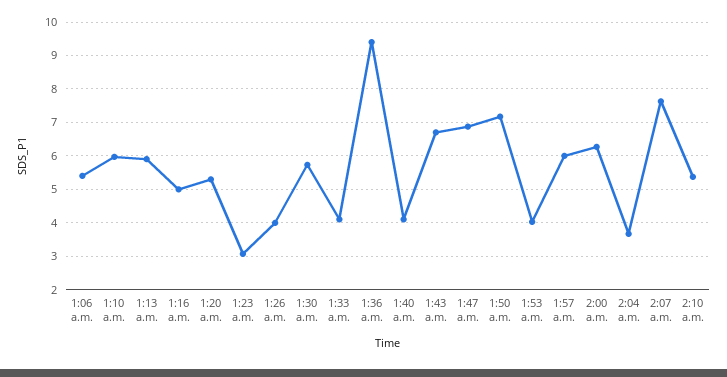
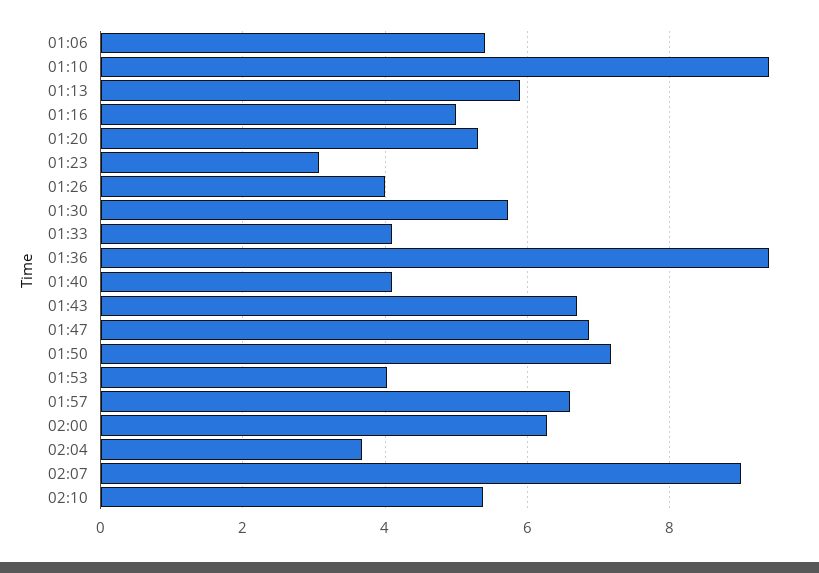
  {
    "1:06 a.m.": 5.4,
-   "1:10 a.m.": 6,
+   "1:10 a.m.": 9.4,
    "1:13 a.m.": 6,
    "1:16 a.m.": 5,
    "1:20 a.m.": 5.4,
    "1:23 a.m.": 3,
    "1:26 a.m.": 4,
    "1:30 a.m.": 5.8,
    "1:33 a.m.": 4.2,
    "1:36 a.m.": 9.4,
    "1:40 a.m.": 4.2,
    "1:43 a.m.": 6.8,
    "1:47 a.m.": 6.8,
    "1:50 a.m.": 7.2,
    "1:53 a.m.": 4,
-   "1:57 a.m.": 6,
+   "1:57 a.m.": 6.6,
    "2:00 a.m.": 6.2,
    "2:04 a.m.": 3.6,
-   "2:07 a.m.": 7.6,
+   "2:07 a.m.": 9,
    "2:10 a.m.": 5.4
  }

